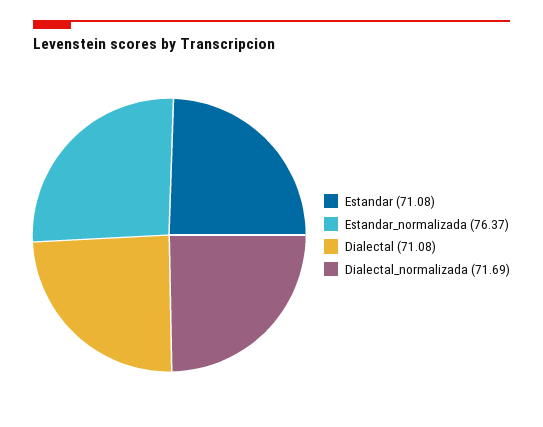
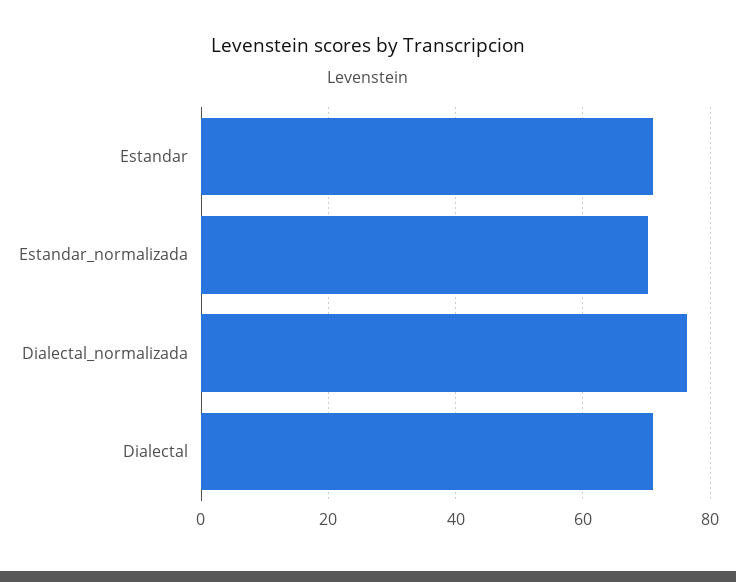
  {
    "Estandar": 71.08,
-   "Estandar_normalizada": 76.37,
+   "Estandar_normalizada": 70,
    "Dialectal": 71.08,
-   "Dialectal_normalizada": 71.69
+   "Dialectal_normalizada": 76
  }

